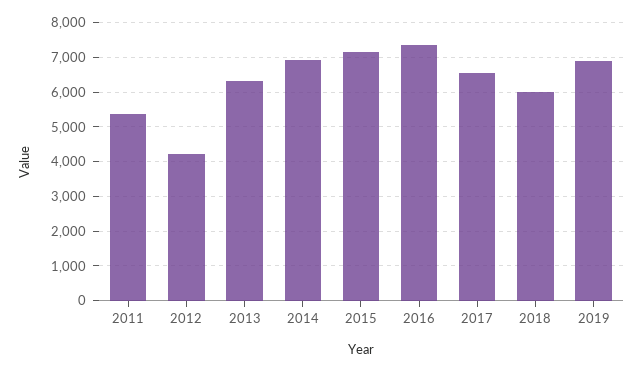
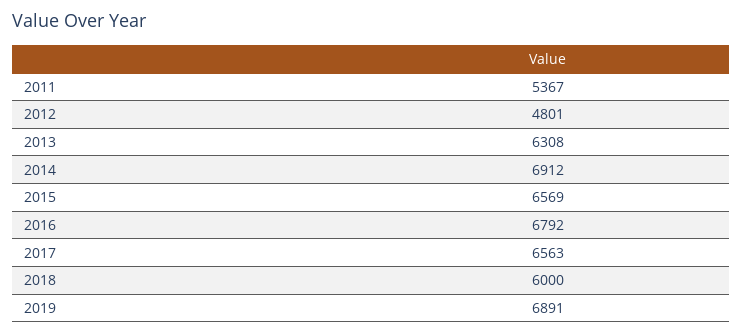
  {
    "2011": 5367,
-   "2012": 4200,
+   "2012": 4801,
    "2013": 6308,
    "2014": 6912,
-   "2015": 7200,
+   "2015": 6569,
-   "2016": 7400,
+   "2016": 6792,
    "2017": 6563,
    "2018": 6000,
    "2019": 6891
  }

